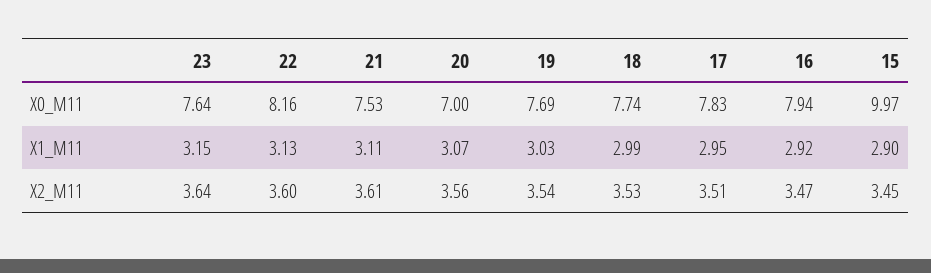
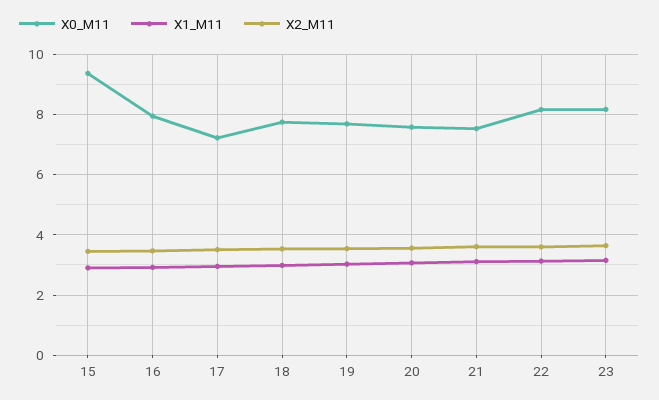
  {
    "X0_M11": {
-     "23": 7.64,
+     "23": 8.2,
      "22": 8.16,
      "21": 7.53,
-     "20": 7,
+     "20": 7.6,
      "19": 7.69,
      "18": 7.74,
-     "17": 7.83,
+     "17": 7.2,
      "16": 7.94,
-     "15": 9.97
+     "15": 9.4
    },
    "X1_M11": {
      "23": 3.15,
      "22": 3.13,
      "21": 3.11,
      "20": 3.07,
      "19": 3.03,
      "18": 2.99,
      "17": 2.95,
      "16": 2.92,
      "15": 2.9
    },
    "X2_M11": {
      "23": 3.64,
      "22": 3.6,
      "21": 3.61,
      "20": 3.56,
      "19": 3.54,
      "18": 3.53,
      "17": 3.51,
      "16": 3.47,
      "15": 3.45
    }
  }

